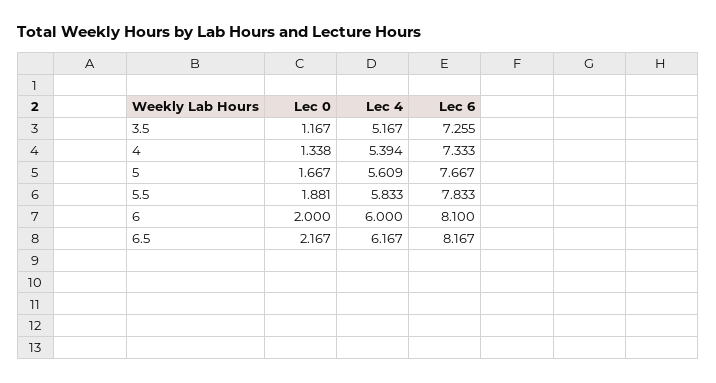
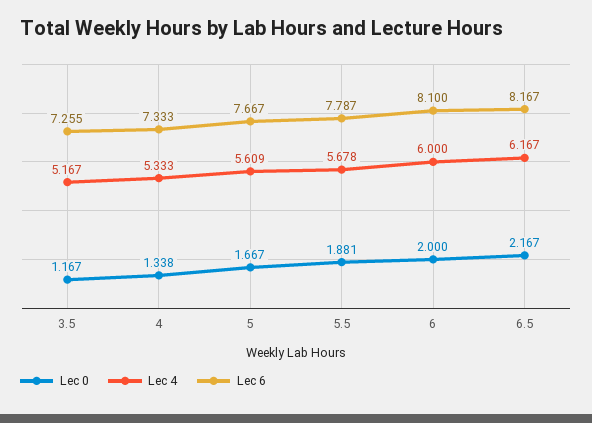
  {
    "Lec 0": {
      "3.5": 1.167,
      "4": 1.338,
      "5": 1.667,
      "5.5": 1.881,
      "6": 2,
      "6.5": 2.167
    },
    "Lec 4": {
      "3.5": 5.167,
-     "4": 5.394,
+     "4": 5.333,
      "5": 5.609,
-     "5.5": 5.833,
+     "5.5": 5.678,
      "6": 6,
      "6.5": 6.167
    },
    "Lec 6": {
      "3.5": 7.255,
      "4": 7.333,
      "5": 7.667,
-     "5.5": 7.833,
+     "5.5": 7.787,
      "6": 8.1,
      "6.5": 8.167
    }
  }

